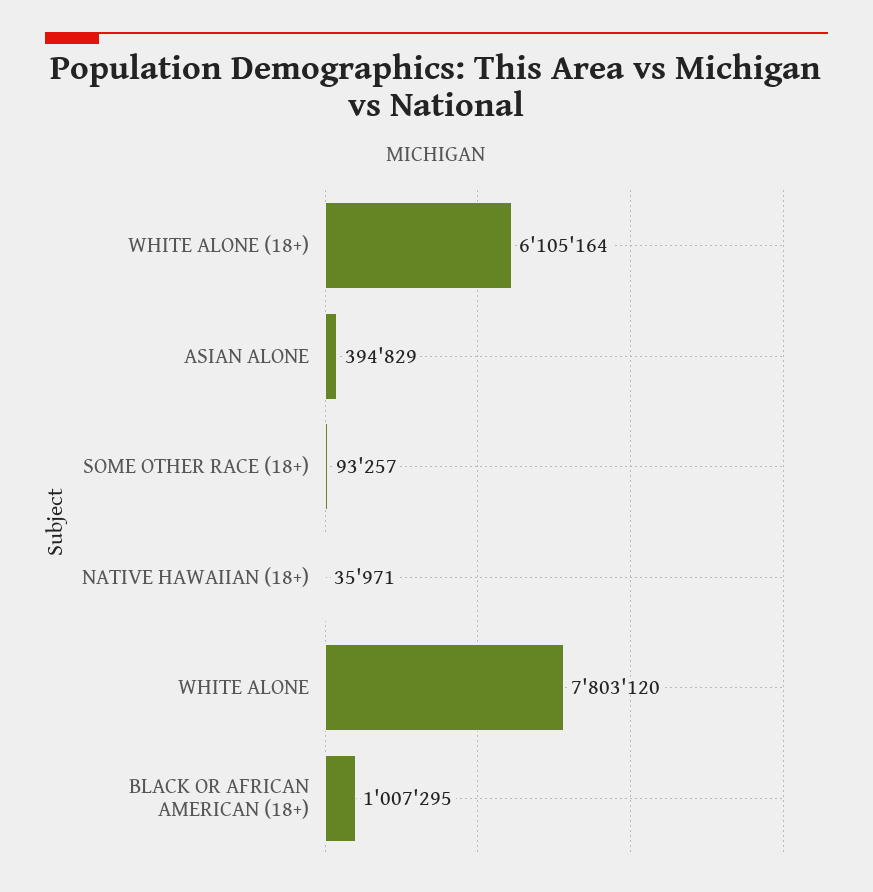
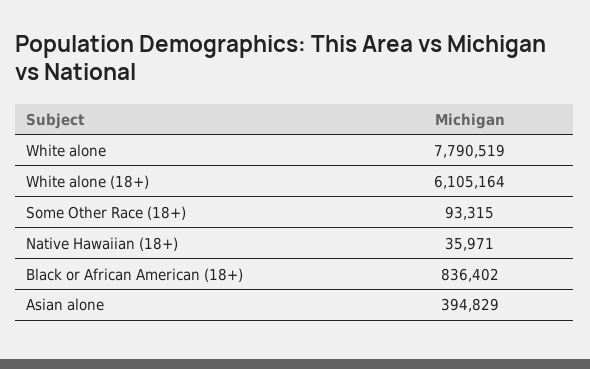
  {
    "WHITE ALONE (18+)": 6105164,
    "ASIAN ALONE": 394829,
-   "SOME OTHER RACE (18+)": 93257,
+   "SOME OTHER RACE (18+)": 93315,
    "NATIVE HAWAIIAN (18+)": 35971,
-   "WHITE ALONE": 7803120,
+   "WHITE ALONE": 7790519,
-   "BLACK OR AFRICAN AMERICAN (18+)": 1007295
+   "BLACK OR AFRICAN AMERICAN (18+)": 836402
  }

